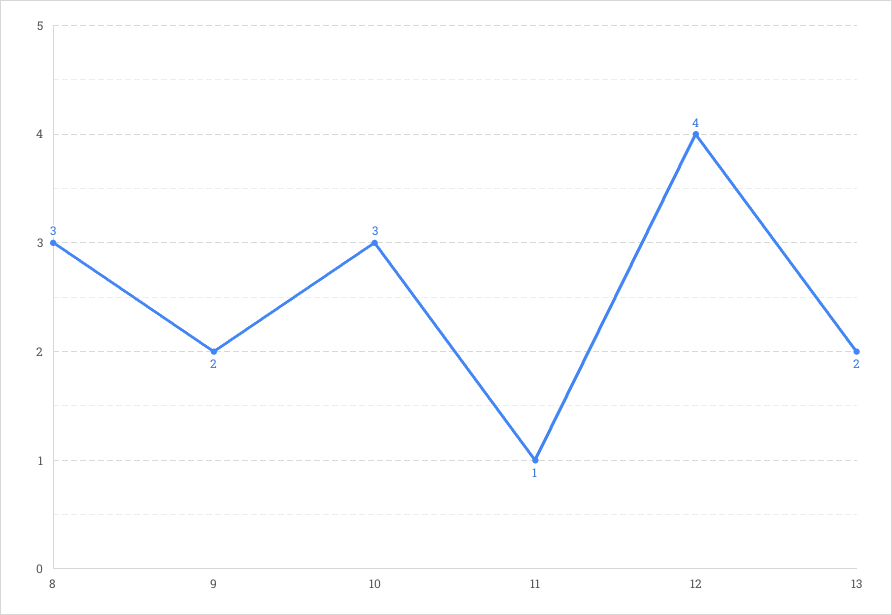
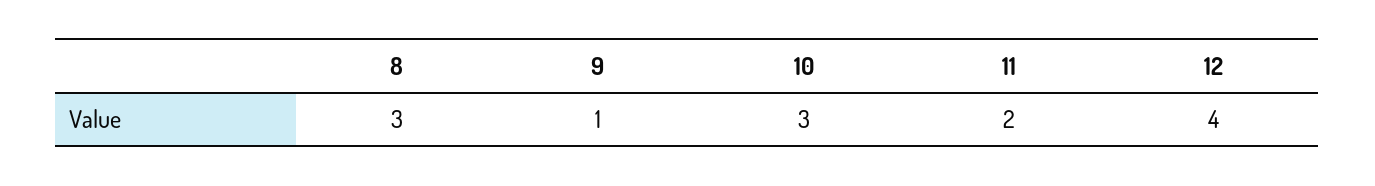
  {
    "8": 3,
-   "9": 2,
+   "9": 1,
    "10": 3,
-   "11": 1,
+   "11": 2,
-   "12": 4,
+   "12": 4
-   "13": 2
  }

